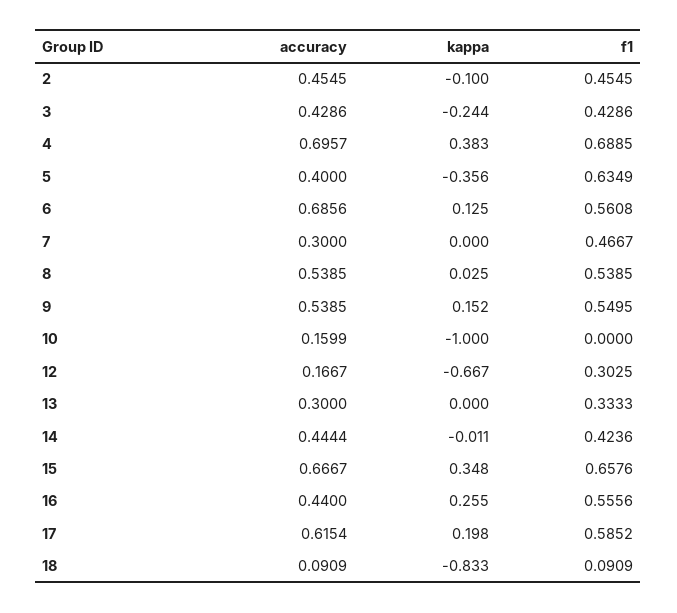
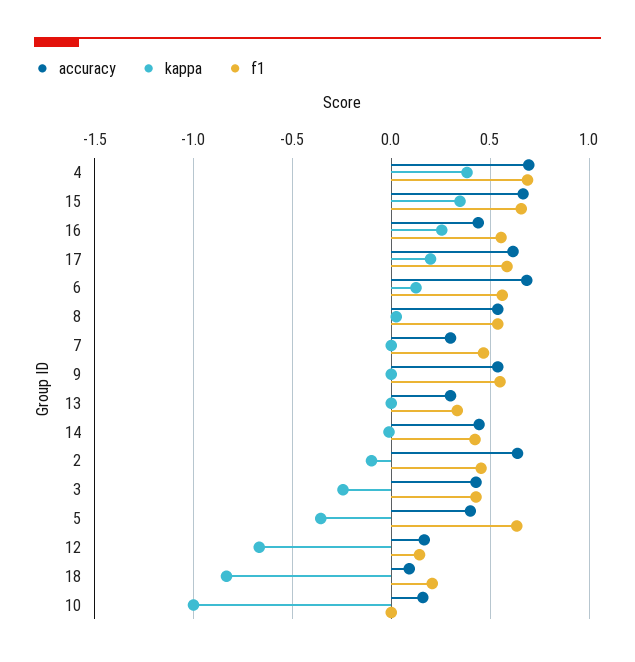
  {
    "accuracy": {
-     "2": 0.4545,
+     "2": 0.65,
      "3": 0.4286,
      "4": 0.6957,
      "5": 0.4,
      "6": 0.6856,
      "7": 0.3,
      "8": 0.5385,
      "9": 0.5385,
      "10": 0.1599,
      "12": 0.1667,
      "13": 0.3,
      "14": 0.4444,
      "15": 0.6667,
      "16": 0.44,
      "17": 0.6154,
      "18": 0.0909
    },
    "kappa": {
      "2": -0.1,
      "3": -0.244,
      "4": 0.383,
      "5": -0.356,
      "6": 0.125,
      "7": 0,
      "8": 0.025,
-     "9": 0.152,
+     "9": 0,
      "10": -1,
      "12": -0.667,
      "13": 0,
      "14": -0.011,
      "15": 0.348,
      "16": 0.255,
      "17": 0.198,
      "18": -0.833
    },
    "f1": {
      "2": 0.4545,
      "3": 0.4286,
      "4": 0.6885,
      "5": 0.6349,
      "6": 0.5608,
      "7": 0.4667,
      "8": 0.5385,
      "9": 0.5495,
      "10": 0,
-     "12": 0.3025,
+     "12": 0.15,
      "13": 0.3333,
      "14": 0.4236,
      "15": 0.6576,
      "16": 0.5556,
      "17": 0.5852,
-     "18": 0.0909
+     "18": 0.2
    }
  }

